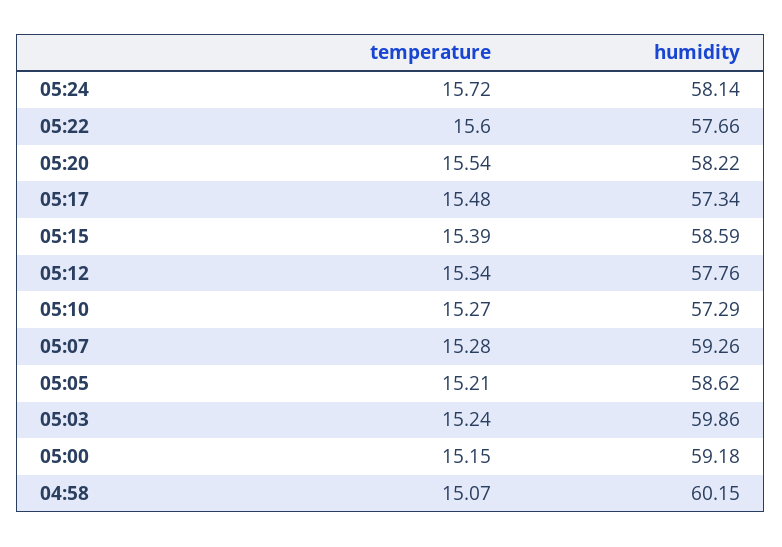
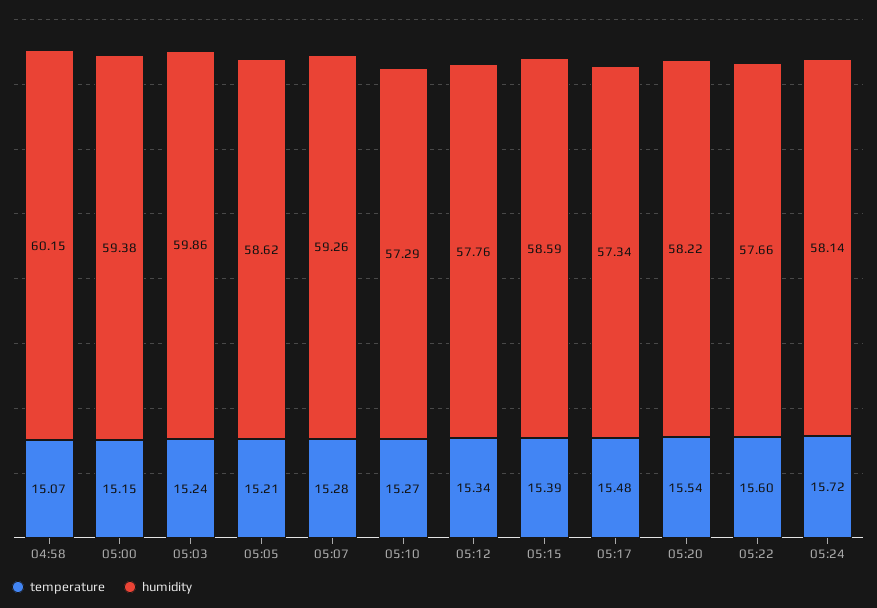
  {
    "temperature": {
      "05:24": 15.72,
      "05:22": 15.6,
      "05:20": 15.54,
      "05:17": 15.48,
      "05:15": 15.39,
      "05:12": 15.34,
      "05:10": 15.27,
      "05:07": 15.28,
      "05:05": 15.21,
      "05:03": 15.24,
      "05:00": 15.15,
      "04:58": 15.07
    },
    "humidity": {
      "05:24": 58.14,
      "05:22": 57.66,
      "05:20": 58.22,
      "05:17": 57.34,
      "05:15": 58.59,
      "05:12": 57.76,
      "05:10": 57.29,
      "05:07": 59.26,
      "05:05": 58.62,
      "05:03": 59.86,
-     "05:00": 59.18,
+     "05:00": 59.38,
      "04:58": 60.15
    }
  }

